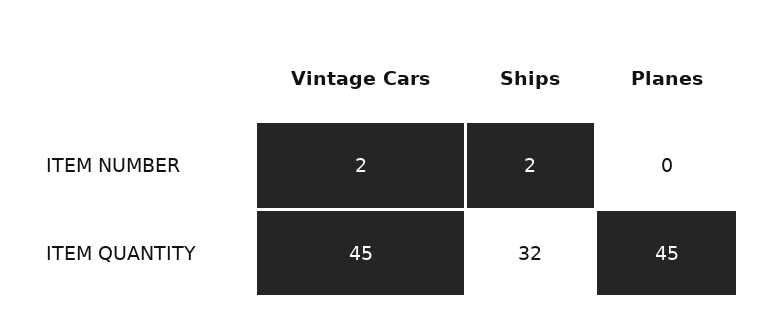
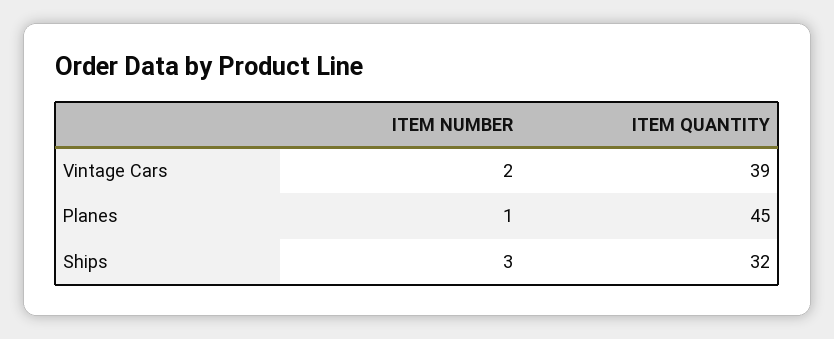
  {
    "Vintage Cars": {
      "ITEM NUMBER": 2,
-     "ITEM QUANTITY": 45
+     "ITEM QUANTITY": 39
    },
    "Ships": {
-     "ITEM NUMBER": 2,
+     "ITEM NUMBER": 3,
      "ITEM QUANTITY": 32
    },
    "Planes": {
-     "ITEM NUMBER": 0,
+     "ITEM NUMBER": 1,
      "ITEM QUANTITY": 45
    }
  }

